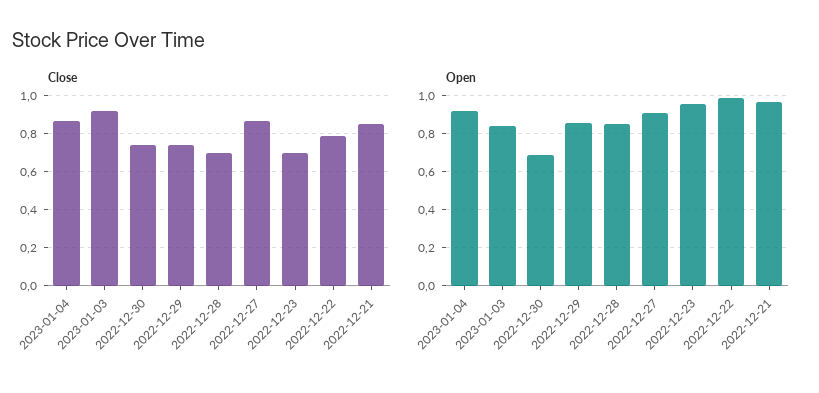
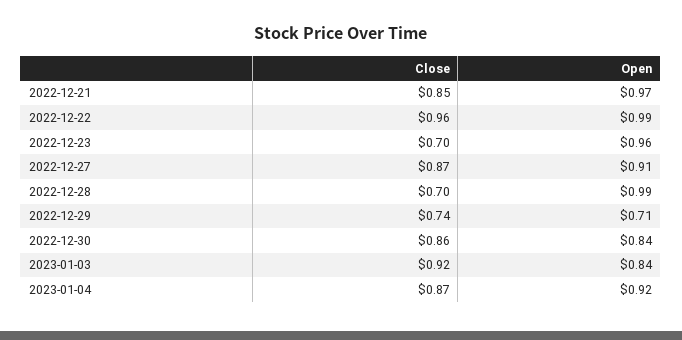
  {
    "Close": {
      "2023-01-04": 0.87,
      "2023-01-03": 0.92,
-     "2022-12-30": 0.75,
+     "2022-12-30": 0.86,
      "2022-12-29": 0.74,
      "2022-12-28": 0.7,
      "2022-12-27": 0.87,
      "2022-12-23": 0.7,
-     "2022-12-22": 0.8,
+     "2022-12-22": 0.96,
      "2022-12-21": 0.85
    },
    "Open": {
      "2023-01-04": 0.92,
      "2023-01-03": 0.84,
-     "2022-12-30": 0.7,
+     "2022-12-30": 0.84,
-     "2022-12-29": 0.85,
+     "2022-12-29": 0.71,
-     "2022-12-28": 0.85,
+     "2022-12-28": 0.99,
      "2022-12-27": 0.91,
      "2022-12-23": 0.96,
      "2022-12-22": 0.99,
      "2022-12-21": 0.97
    }
  }

